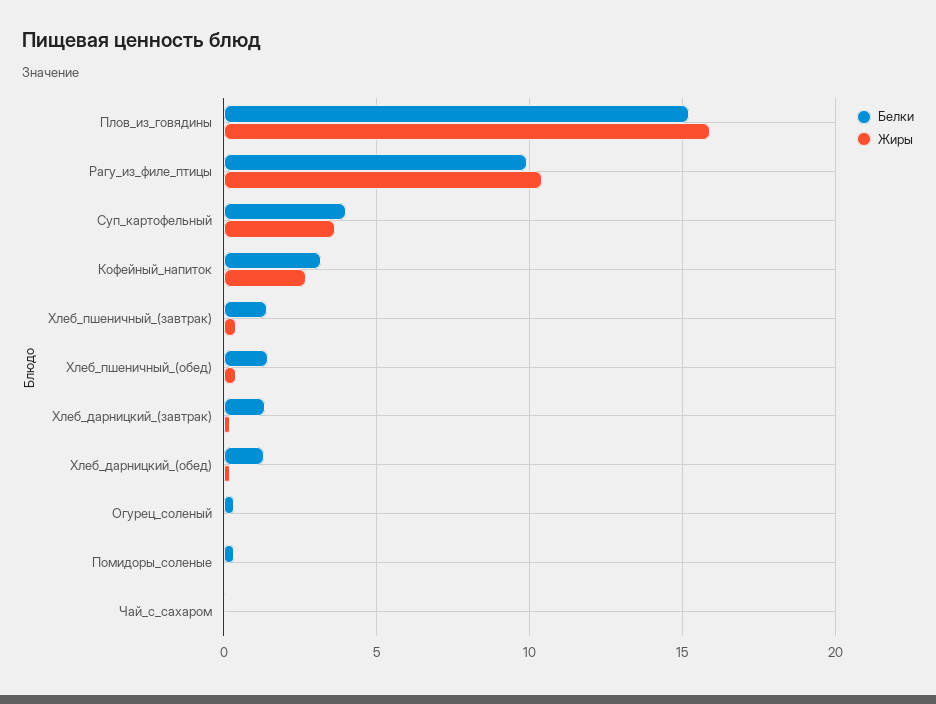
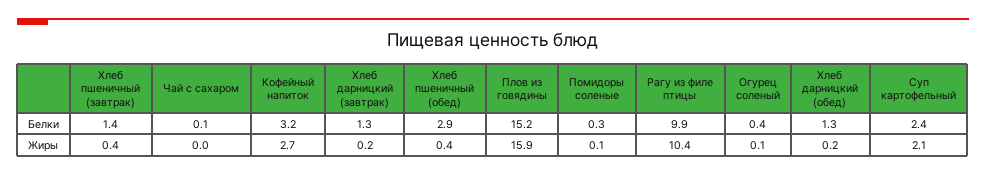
  {
    "Белки": {
      "Плов_из_говядины": 15.2,
      "Рагу_из_филе_птицы": 9.9,
-     "Суп_картофельный": 4,
+     "Суп_картофельный": 2.4,
      "Кофейный_напиток": 3.2,
      "Хлеб_пшеничный_(завтрак)": 1.4,
-     "Хлеб_пшеничный_(обед)": 1.5,
+     "Хлеб_пшеничный_(обед)": 2.9,
      "Хлеб_дарницкий_(завтрак)": 1.3,
      "Хлеб_дарницкий_(обед)": 1.3,
      "Огурец_соленый": 0.4,
      "Помидоры_соленые": 0.3,
      "Чай_с_сахаром": 0.1
    },
    "Жиры": {
      "Плов_из_говядины": 15.9,
      "Рагу_из_филе_птицы": 10.4,
-     "Суп_картофельный": 3.5,
+     "Суп_картофельный": 2.1,
      "Кофейный_напиток": 2.7,
      "Хлеб_пшеничный_(завтрак)": 0.4,
      "Хлеб_пшеничный_(обед)": 0.4,
      "Хлеб_дарницкий_(завтрак)": 0.2,
      "Хлеб_дарницкий_(обед)": 0.2,
      "Огурец_соленый": 0.1,
      "Помидоры_соленые": 0.1,
      "Чай_с_сахаром": 0
    }
  }

